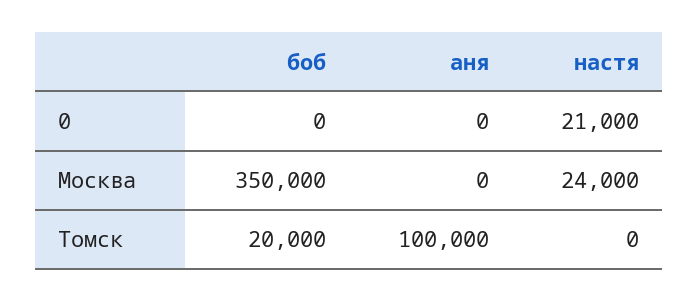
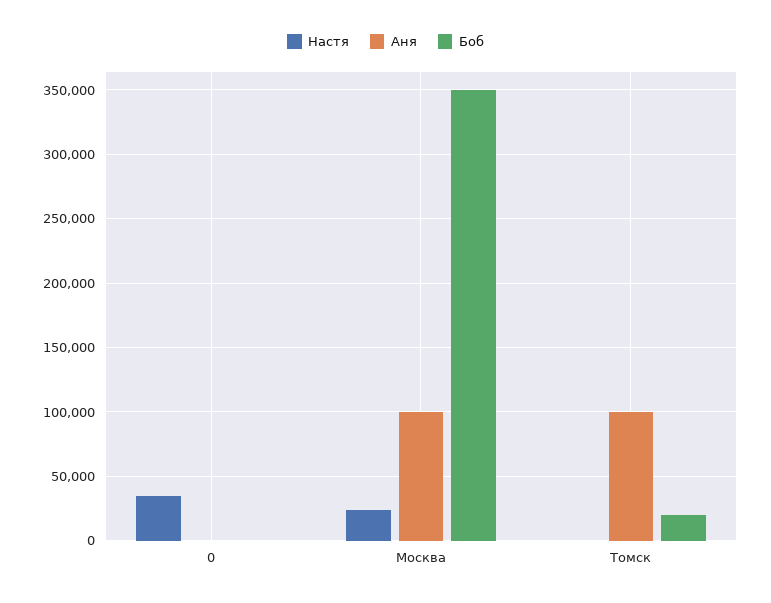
  {
    "боб": {
      "0": 0,
      "Москва": 350000,
      "Томск": 20000
    },
    "аня": {
      "0": 0,
-     "Москва": 0,
+     "Москва": 100000,
      "Томск": 100000
    },
    "настя": {
-     "0": 21000,
+     "0": 35000,
      "Москва": 24000,
      "Томск": 0
    }
  }

